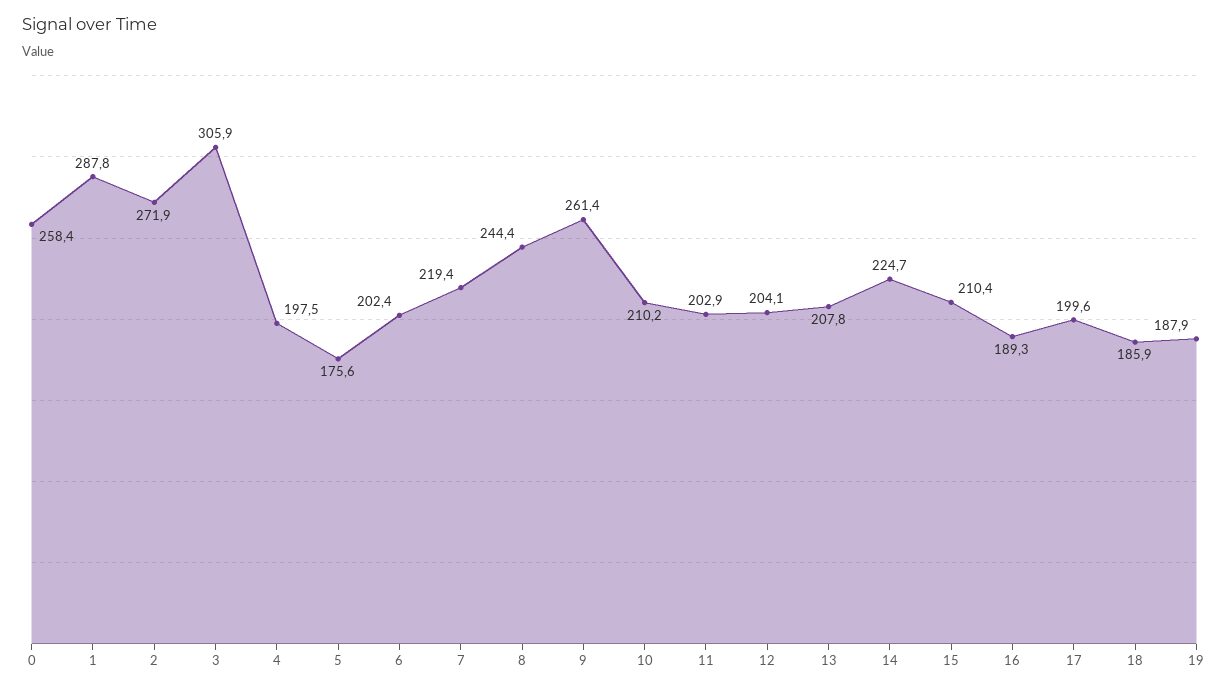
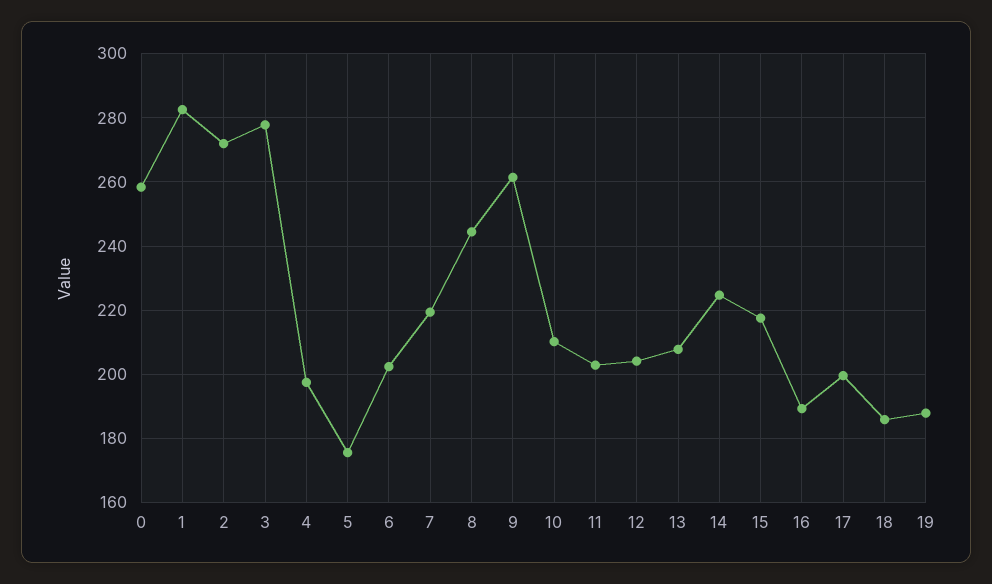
  {
    "0": 258.4,
-   "1": 287.8,
+   "1": 282,
    "2": 271.9,
-   "3": 305.9,
+   "3": 278,
    "4": 197.5,
    "5": 175.6,
    "6": 202.4,
    "7": 219.4,
    "8": 244.4,
    "9": 261.4,
    "10": 210.2,
    "11": 202.9,
    "12": 204.1,
    "13": 207.8,
    "14": 224.7,
-   "15": 210.4,
+   "15": 218,
    "16": 189.3,
    "17": 199.6,
    "18": 185.9,
    "19": 187.9
  }

